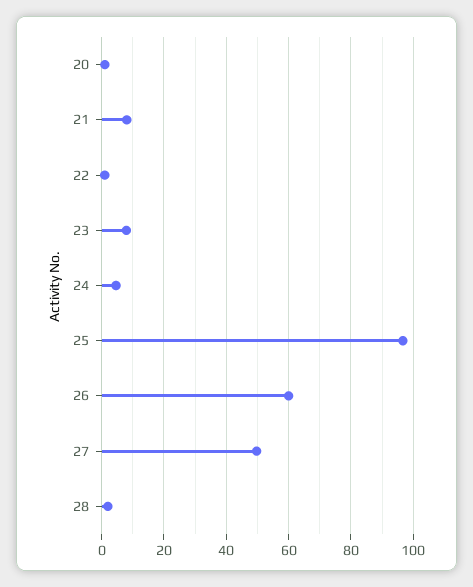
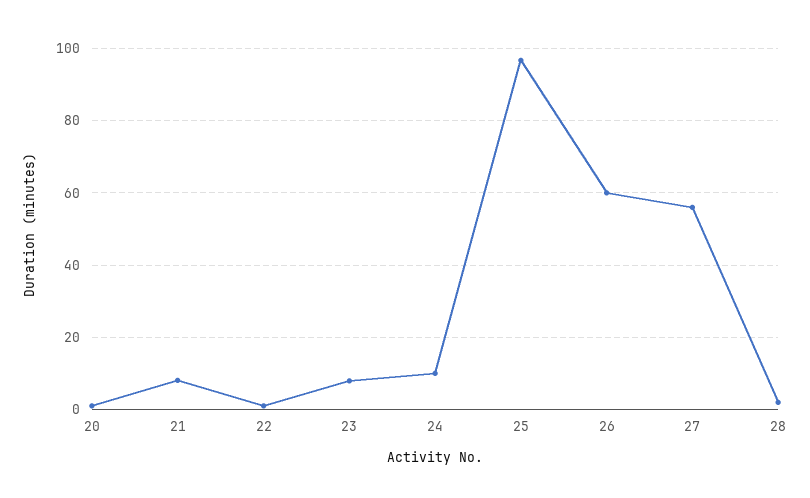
  {
    "20": 2,
    "21": 8,
    "22": 2,
    "23": 8,
-   "24": 4,
+   "24": 10,
    "25": 96,
    "26": 60,
-   "27": 50,
+   "27": 56,
    "28": 2
  }

